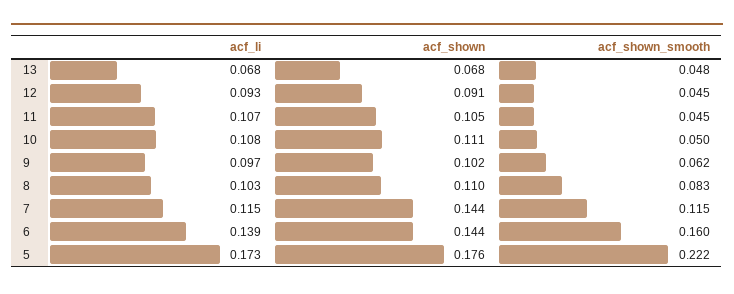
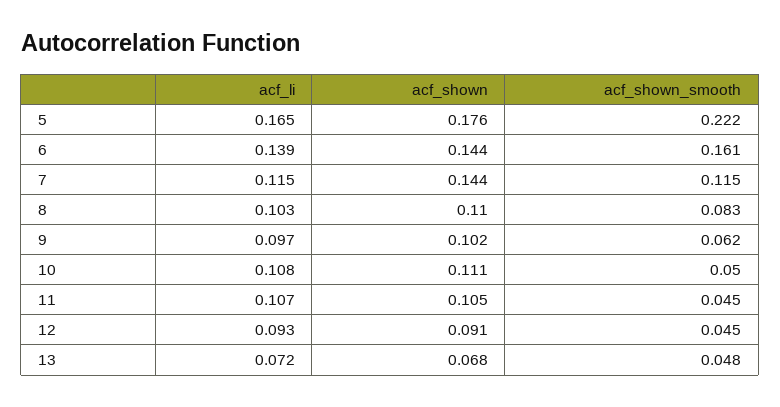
  {
    "acf_li": {
-     "13": 0.068,
+     "13": 0.072,
      "12": 0.093,
      "11": 0.107,
      "10": 0.108,
      "9": 0.097,
      "8": 0.103,
      "7": 0.115,
      "6": 0.139,
-     "5": 0.173
+     "5": 0.165
    },
    "acf_shown": {
      "13": 0.068,
      "12": 0.091,
      "11": 0.105,
      "10": 0.111,
      "9": 0.102,
      "8": 0.11,
      "7": 0.144,
      "6": 0.144,
      "5": 0.176
    },
    "acf_shown_smooth": {
      "13": 0.048,
      "12": 0.045,
      "11": 0.045,
      "10": 0.05,
      "9": 0.062,
      "8": 0.083,
      "7": 0.115,
-     "6": 0.16,
+     "6": 0.161,
      "5": 0.222
    }
  }

